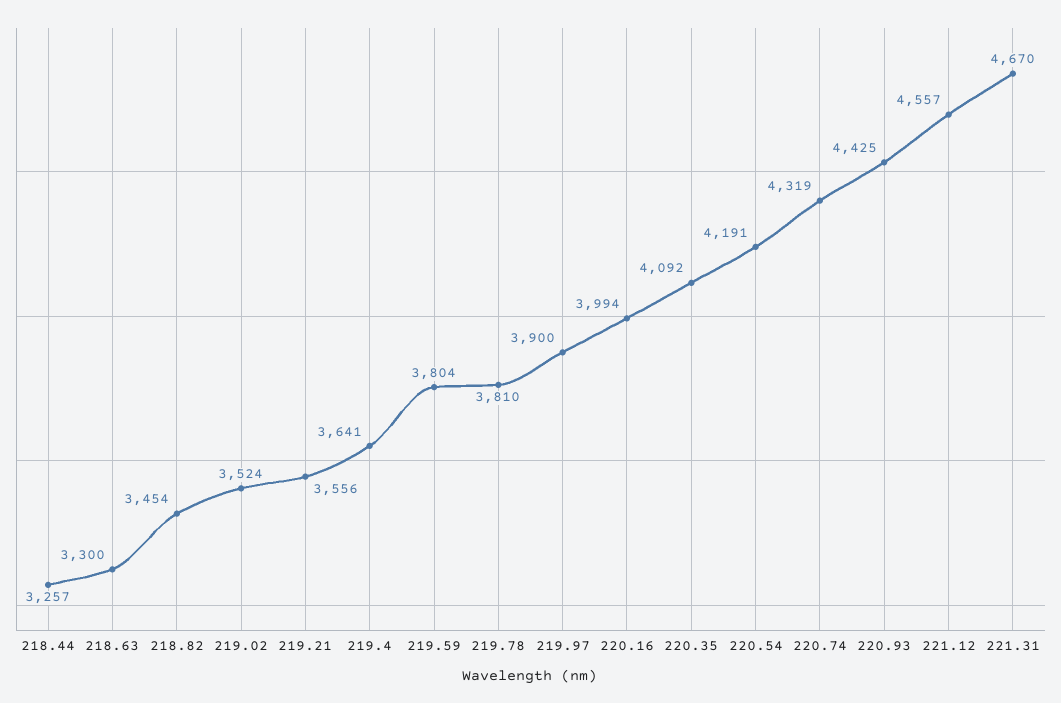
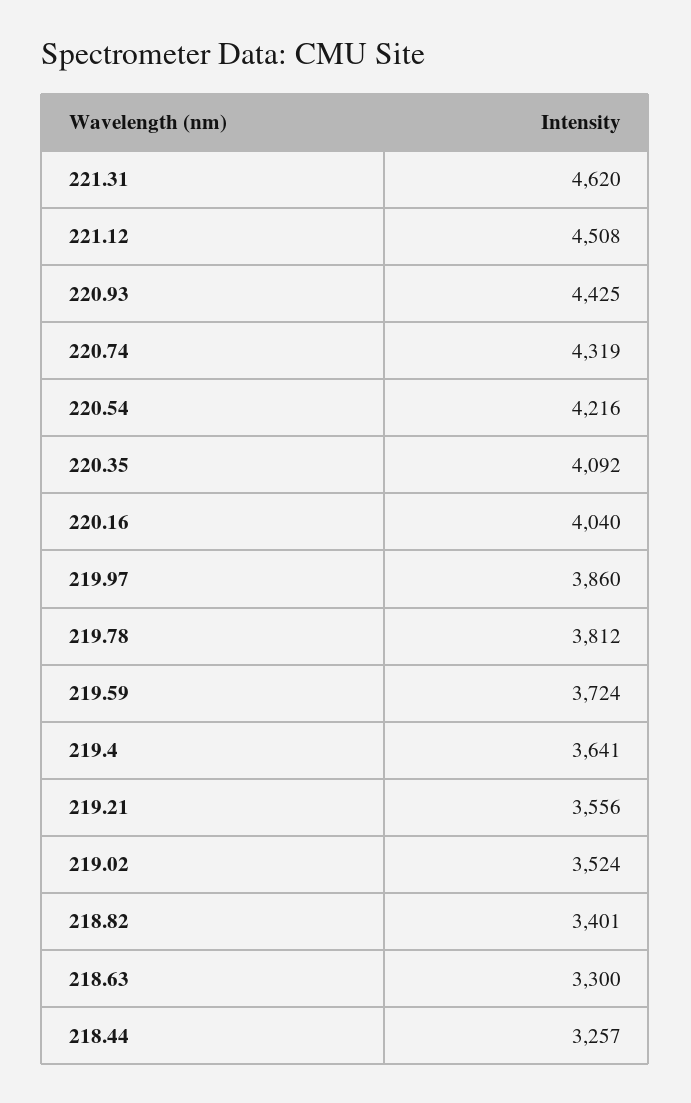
  {
    "218.44": 3257,
    "218.63": 3300,
-   "218.82": 3454,
+   "218.82": 3401,
    "219.02": 3524,
    "219.21": 3556,
    "219.4": 3641,
-   "219.59": 3804,
+   "219.59": 3724,
-   "219.78": 3810,
+   "219.78": 3812,
-   "219.97": 3900,
+   "219.97": 3860,
-   "220.16": 3994,
+   "220.16": 4040,
    "220.35": 4092,
-   "220.54": 4191,
+   "220.54": 4216,
    "220.74": 4319,
    "220.93": 4425,
-   "221.12": 4557,
+   "221.12": 4508,
-   "221.31": 4670
+   "221.31": 4620
  }

